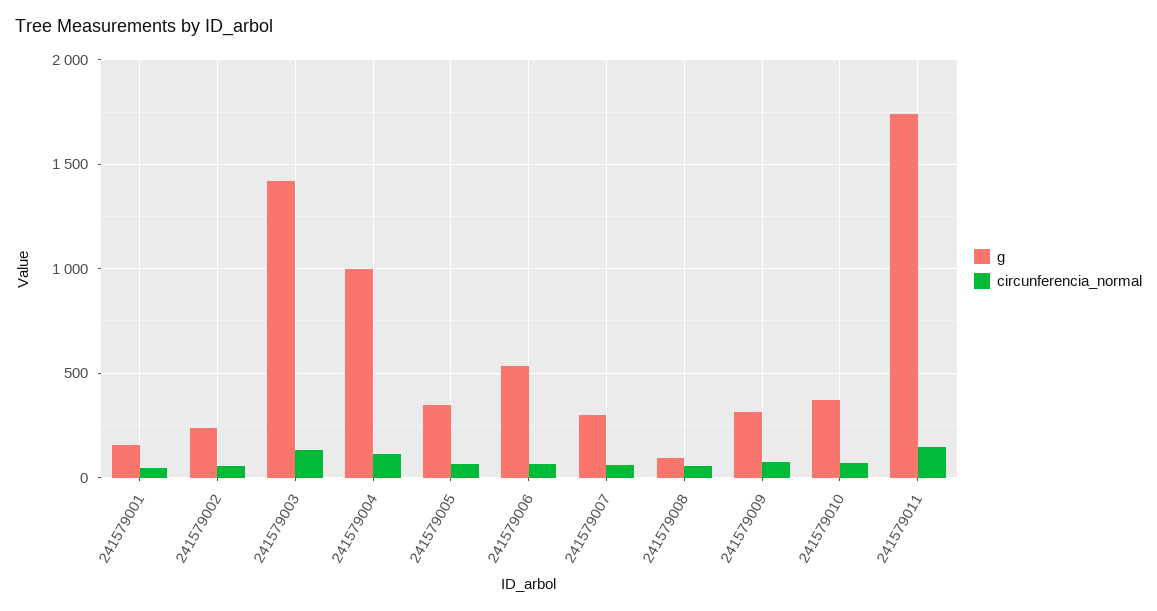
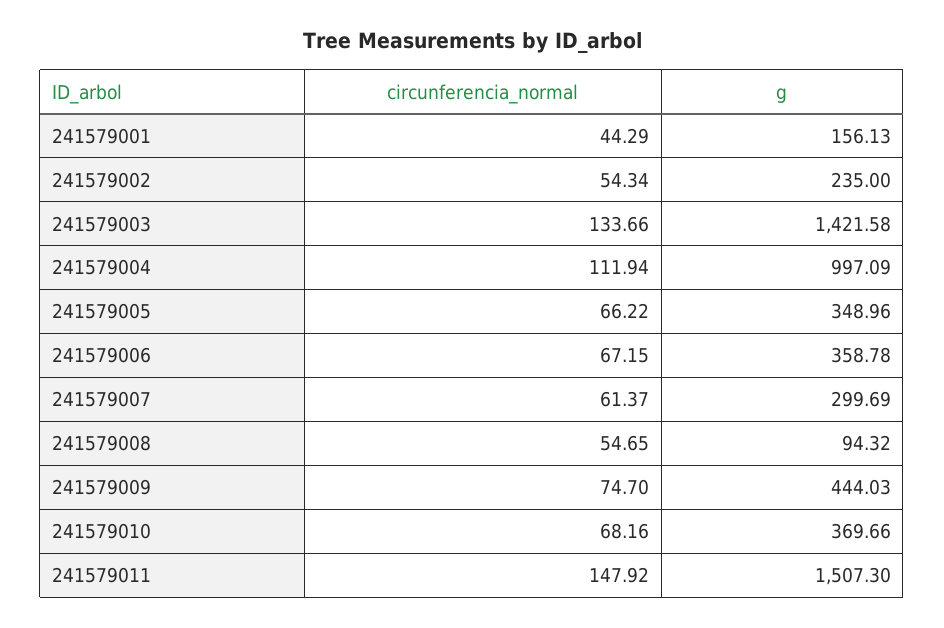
  {
    "g": {
      "241579001": 156.13,
      "241579002": 235,
      "241579003": 1421.58,
      "241579004": 997.09,
      "241579005": 348.96,
-     "241579006": 550,
+     "241579006": 358.78,
      "241579007": 299.69,
      "241579008": 94.32,
-     "241579009": 300,
+     "241579009": 444.03,
      "241579010": 369.66,
-     "241579011": 1750
+     "241579011": 1507.3
    },
    "circunferencia_normal": {
      "241579001": 44.29,
      "241579002": 54.34,
      "241579003": 133.66,
      "241579004": 111.94,
      "241579005": 66.22,
      "241579006": 67.15,
      "241579007": 61.37,
      "241579008": 54.65,
      "241579009": 74.7,
      "241579010": 68.16,
      "241579011": 147.92
    }
  }

